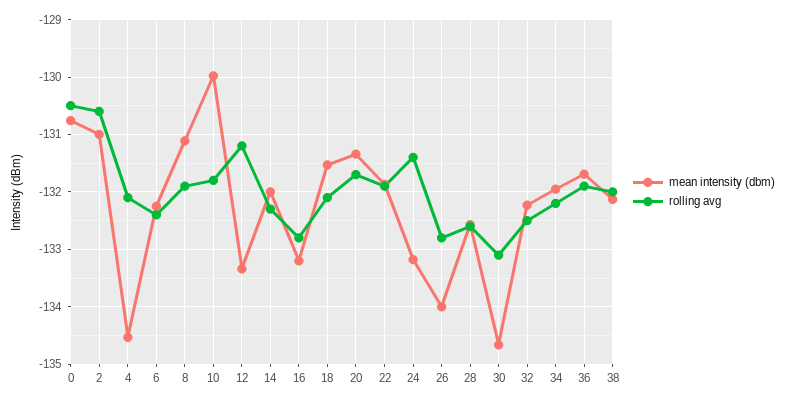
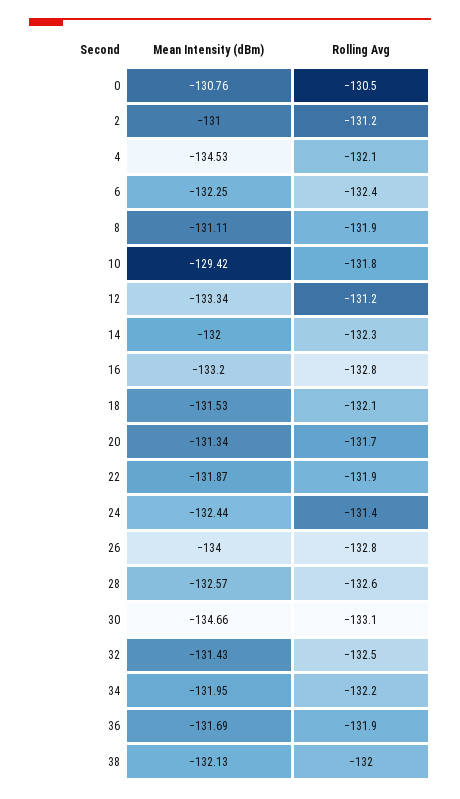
  {
    "mean intensity (dbm)": {
      "0": -130.76,
      "2": -131,
      "4": -134.53,
      "6": -132.25,
      "8": -131.11,
-     "10": -130,
+     "10": -129.42,
      "12": -133.34,
      "14": -132,
      "16": -133.2,
      "18": -131.53,
      "20": -131.34,
      "22": -131.87,
-     "24": -133.2,
+     "24": -132.44,
      "26": -134,
      "28": -132.57,
      "30": -134.66,
-     "32": -132.2,
+     "32": -131.43,
      "34": -131.95,
      "36": -131.69,
      "38": -132.13
    },
    "rolling avg": {
      "0": -130.5,
-     "2": -130.6,
+     "2": -131.2,
      "4": -132.1,
      "6": -132.4,
      "8": -131.9,
      "10": -131.8,
      "12": -131.2,
      "14": -132.3,
      "16": -132.8,
      "18": -132.1,
      "20": -131.7,
      "22": -131.9,
      "24": -131.4,
      "26": -132.8,
      "28": -132.6,
      "30": -133.1,
      "32": -132.5,
      "34": -132.2,
      "36": -131.9,
      "38": -132
    }
  }

